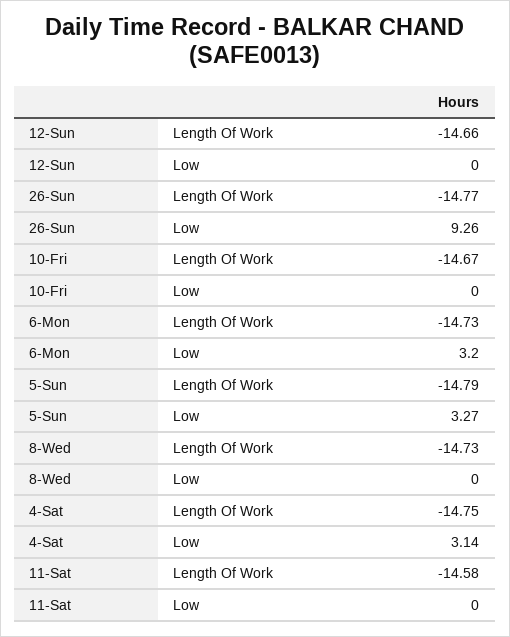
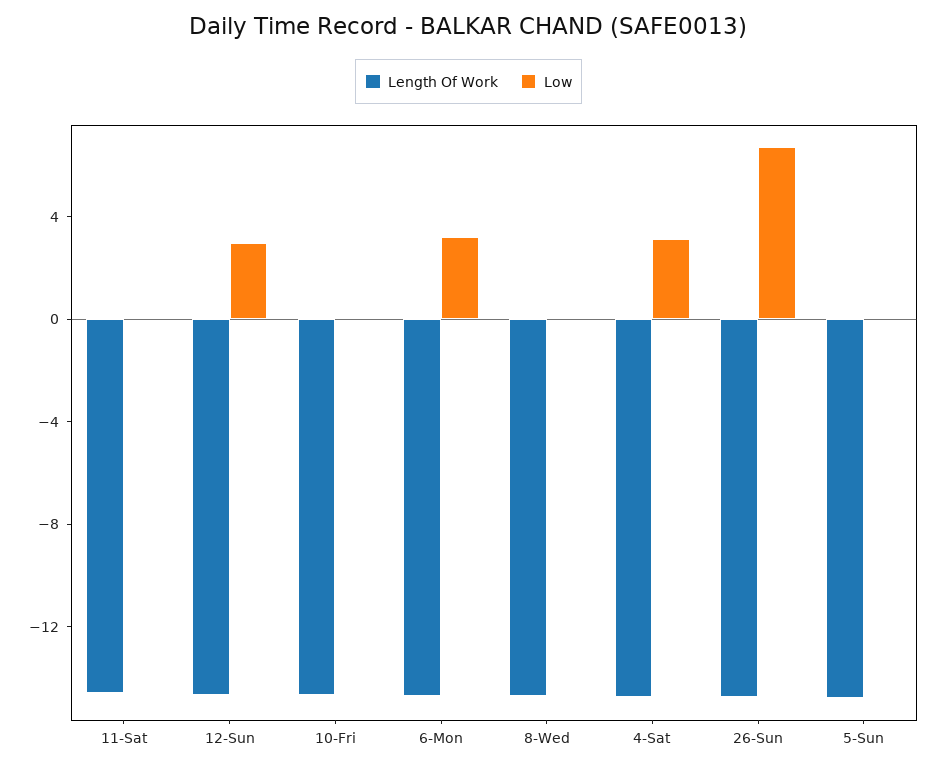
  {
    "Length Of Work": {
      "12-Sun": -14.66,
      "26-Sun": -14.77,
      "10-Fri": -14.67,
      "6-Mon": -14.73,
      "5-Sun": -14.79,
      "8-Wed": -14.73,
      "4-Sat": -14.75,
      "11-Sat": -14.58
    },
    "Low": {
-     "12-Sun": 0,
+     "12-Sun": 3,
-     "26-Sun": 9.26,
+     "26-Sun": 7,
      "10-Fri": 0,
      "6-Mon": 3.2,
-     "5-Sun": 3.27,
+     "5-Sun": 0,
      "8-Wed": 0,
      "4-Sat": 3.14,
      "11-Sat": 0
    }
  }

